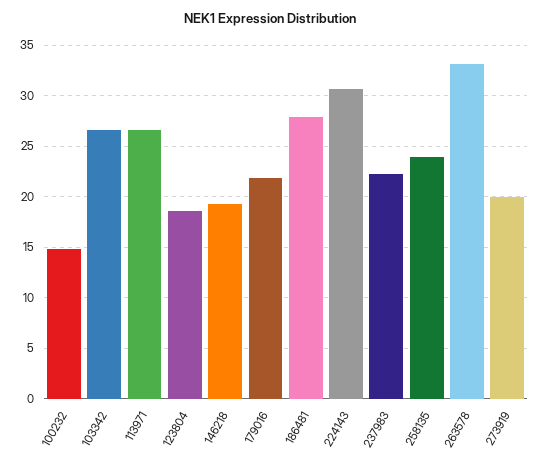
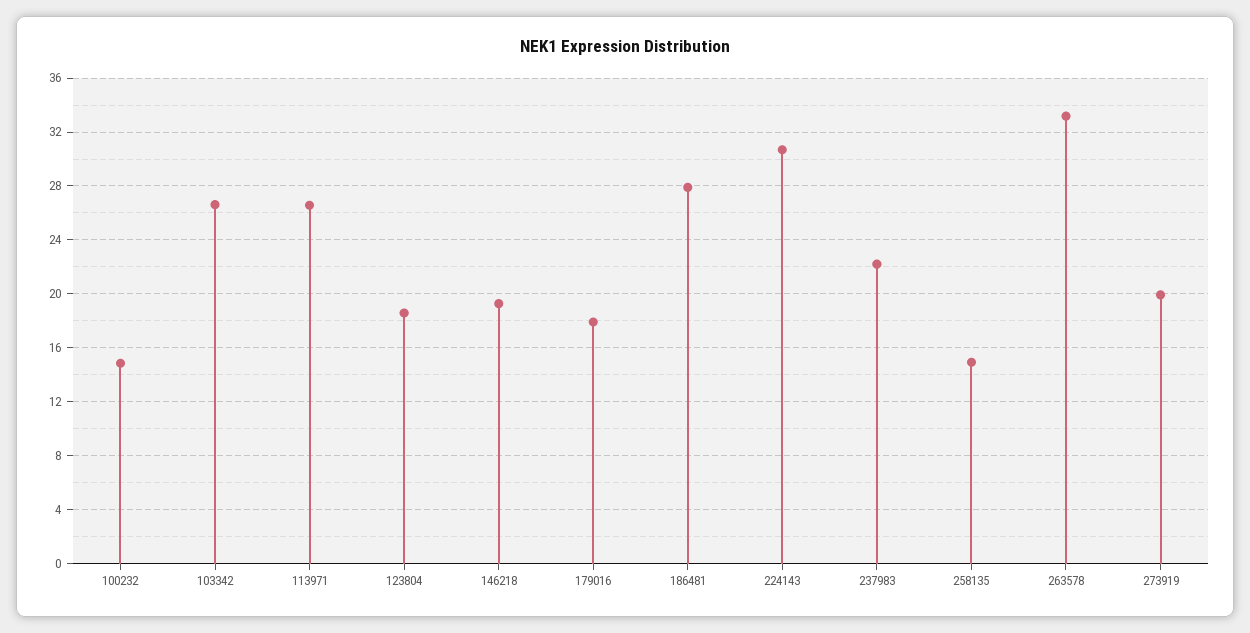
  {
    "100232": 15,
    "103342": 26.5,
    "113971": 26.5,
    "123804": 18.5,
    "146218": 19.5,
-   "179016": 22,
+   "179016": 18,
    "186481": 28,
    "224143": 30.5,
    "237983": 22,
-   "258135": 24,
+   "258135": 15,
    "263578": 33,
    "273919": 20
  }

